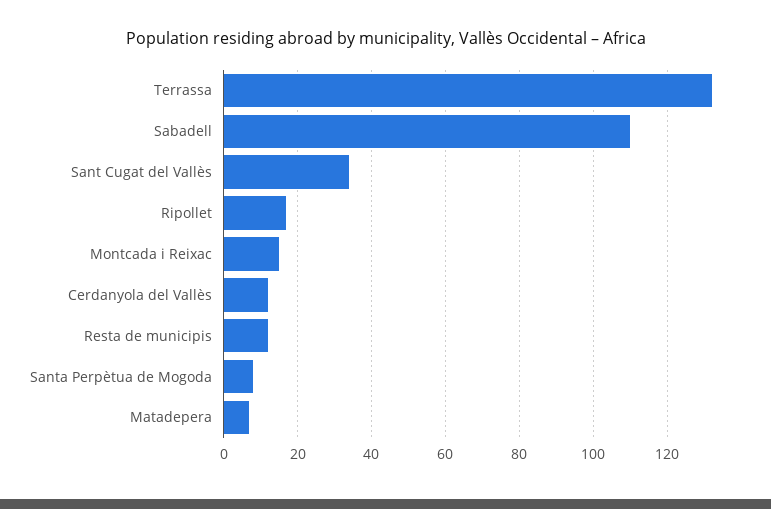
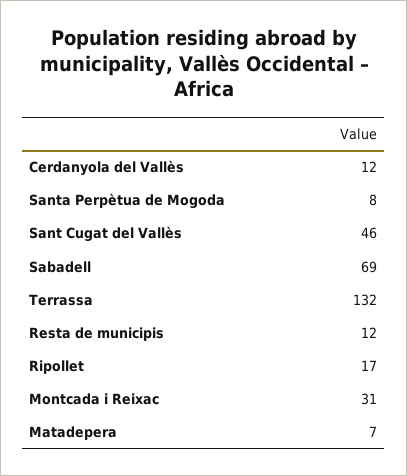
  {
    "Terrassa": 132,
-   "Sabadell": 110,
+   "Sabadell": 69,
-   "Sant Cugat del Vallès": 35,
+   "Sant Cugat del Vallès": 46,
    "Ripollet": 17,
-   "Montcada i Reixac": 15,
+   "Montcada i Reixac": 31,
    "Cerdanyola del Vallès": 12,
    "Resta de municipis": 12,
    "Santa Perpètua de Mogoda": 8,
    "Matadepera": 7
  }

